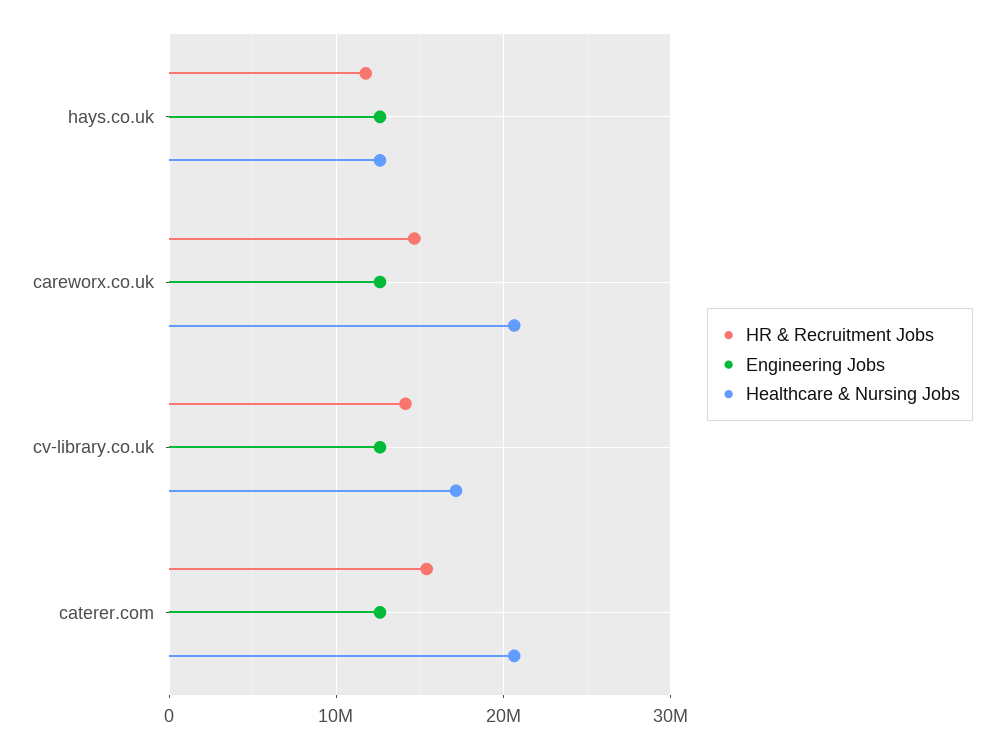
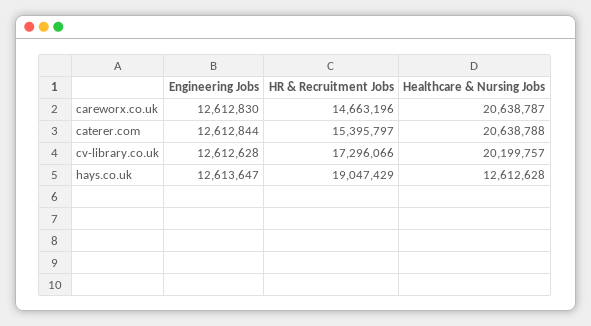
  {
    "HR & Recruitment Jobs": {
-     "hays.co.uk": 12000000,
+     "hays.co.uk": 19047429,
      "careworx.co.uk": 14663196,
-     "cv-library.co.uk": 14000000,
+     "cv-library.co.uk": 17296066,
      "caterer.com": 15395797
    },
    "Engineering Jobs": {
      "hays.co.uk": 12613647,
      "careworx.co.uk": 12612830,
      "cv-library.co.uk": 12612628,
      "caterer.com": 12612844
    },
    "Healthcare & Nursing Jobs": {
      "hays.co.uk": 12612628,
      "careworx.co.uk": 20638787,
-     "cv-library.co.uk": 17000000,
+     "cv-library.co.uk": 20199757,
      "caterer.com": 20638788
    }
  }

